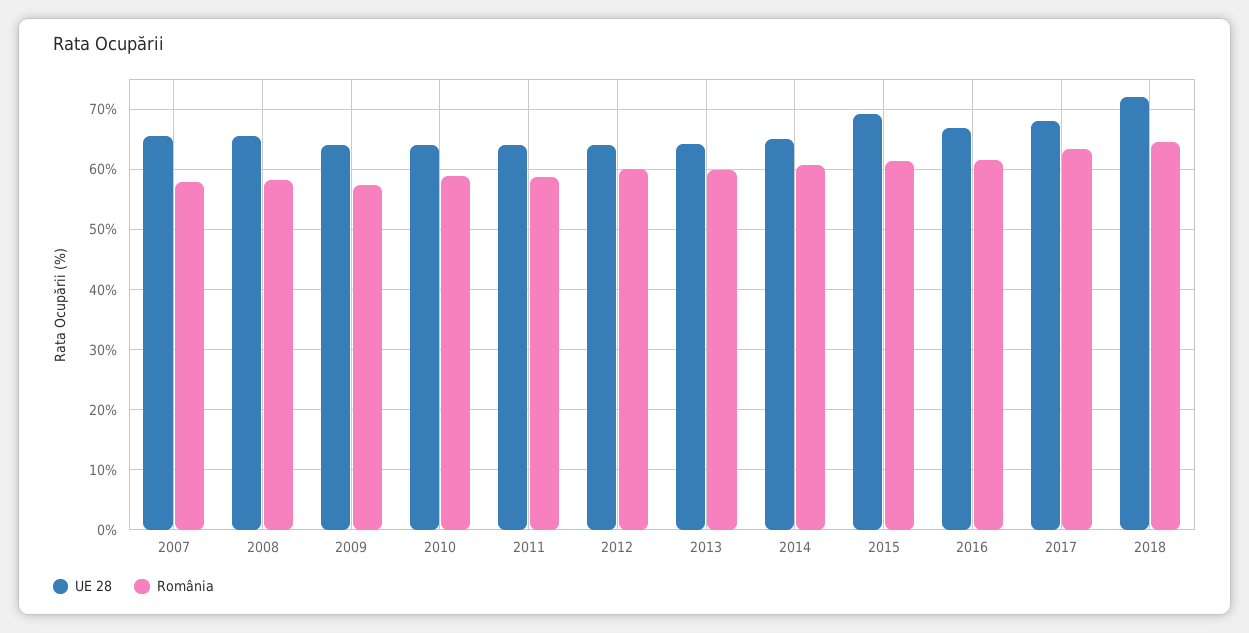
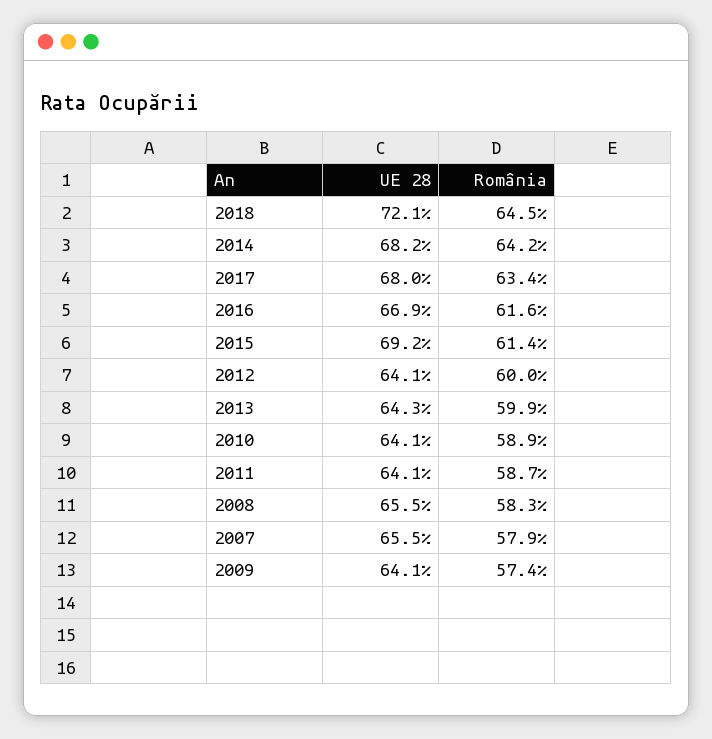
  {
    "UE 28": {
      "2007": 65.5,
      "2008": 65.5,
      "2009": 64.1,
      "2010": 64.1,
      "2011": 64.1,
      "2012": 64.1,
      "2013": 64.3,
-     "2014": 65,
+     "2014": 68.2,
      "2015": 69.2,
      "2016": 66.9,
      "2017": 68,
      "2018": 72.1
    },
    "România": {
      "2007": 57.9,
      "2008": 58.3,
      "2009": 57.4,
      "2010": 58.9,
      "2011": 58.7,
      "2012": 60,
      "2013": 59.9,
-     "2014": 61,
+     "2014": 64.2,
      "2015": 61.4,
      "2016": 61.6,
      "2017": 63.4,
      "2018": 64.5
    }
  }

